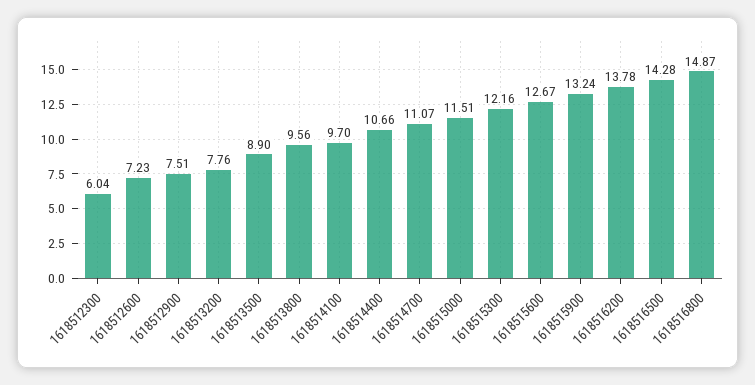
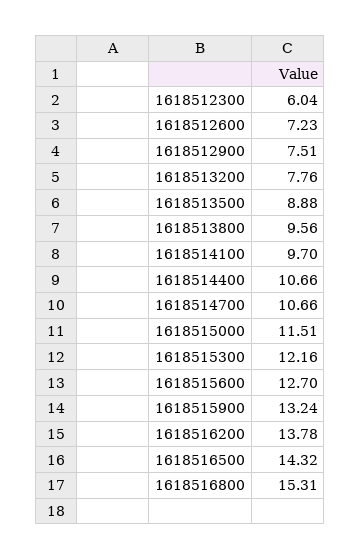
  {
    "1618512300": 6.04,
    "1618512600": 7.23,
    "1618512900": 7.51,
    "1618513200": 7.76,
-   "1618513500": 8.9,
+   "1618513500": 8.88,
    "1618513800": 9.56,
    "1618514100": 9.7,
    "1618514400": 10.66,
-   "1618514700": 11.07,
+   "1618514700": 10.66,
    "1618515000": 11.51,
    "1618515300": 12.16,
-   "1618515600": 12.67,
+   "1618515600": 12.7,
    "1618515900": 13.24,
    "1618516200": 13.78,
-   "1618516500": 14.28,
+   "1618516500": 14.32,
-   "1618516800": 14.87
+   "1618516800": 15.31
  }

